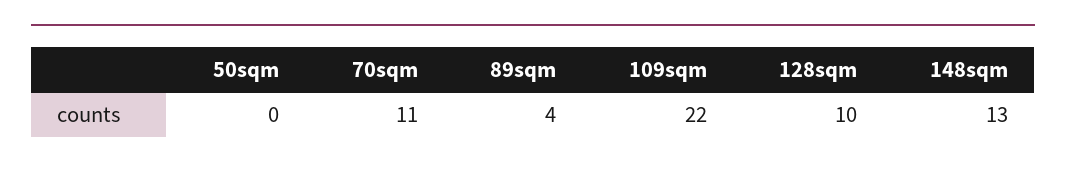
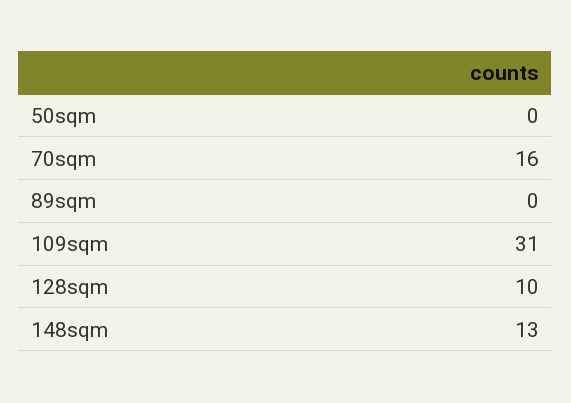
  {
    "50sqm": 0,
-   "70sqm": 11,
+   "70sqm": 16,
-   "89sqm": 4,
+   "89sqm": 0,
-   "109sqm": 22,
+   "109sqm": 31,
    "128sqm": 10,
    "148sqm": 13
  }

